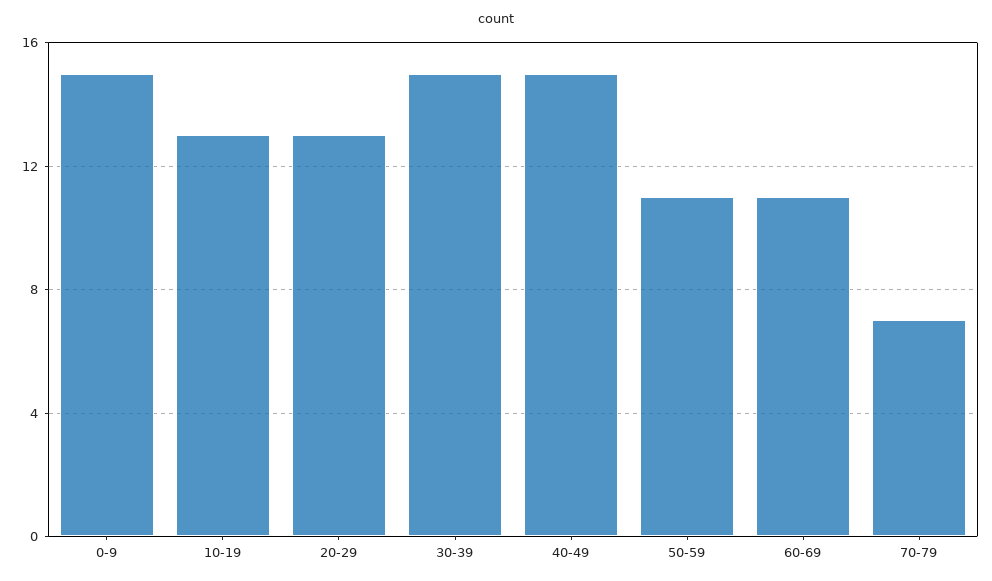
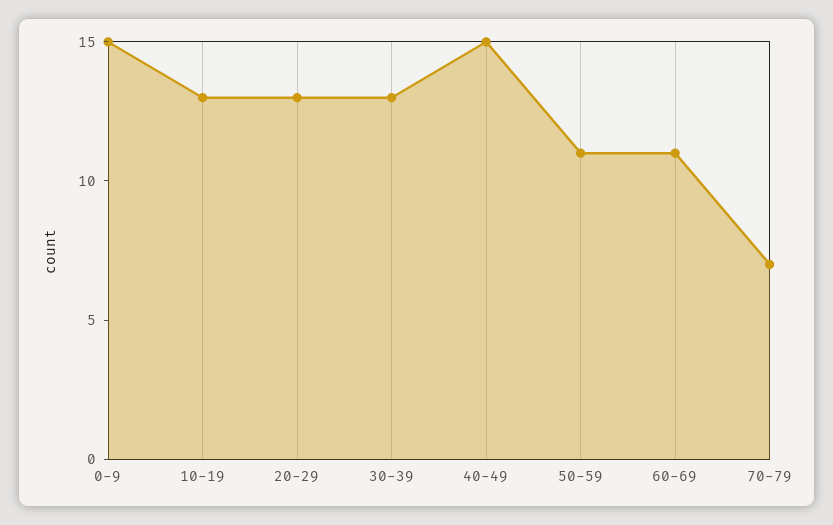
  {
    "0-9": 15,
    "10-19": 13,
    "20-29": 13,
-   "30-39": 15,
+   "30-39": 13,
    "40-49": 15,
    "50-59": 11,
    "60-69": 11,
    "70-79": 7
  }

